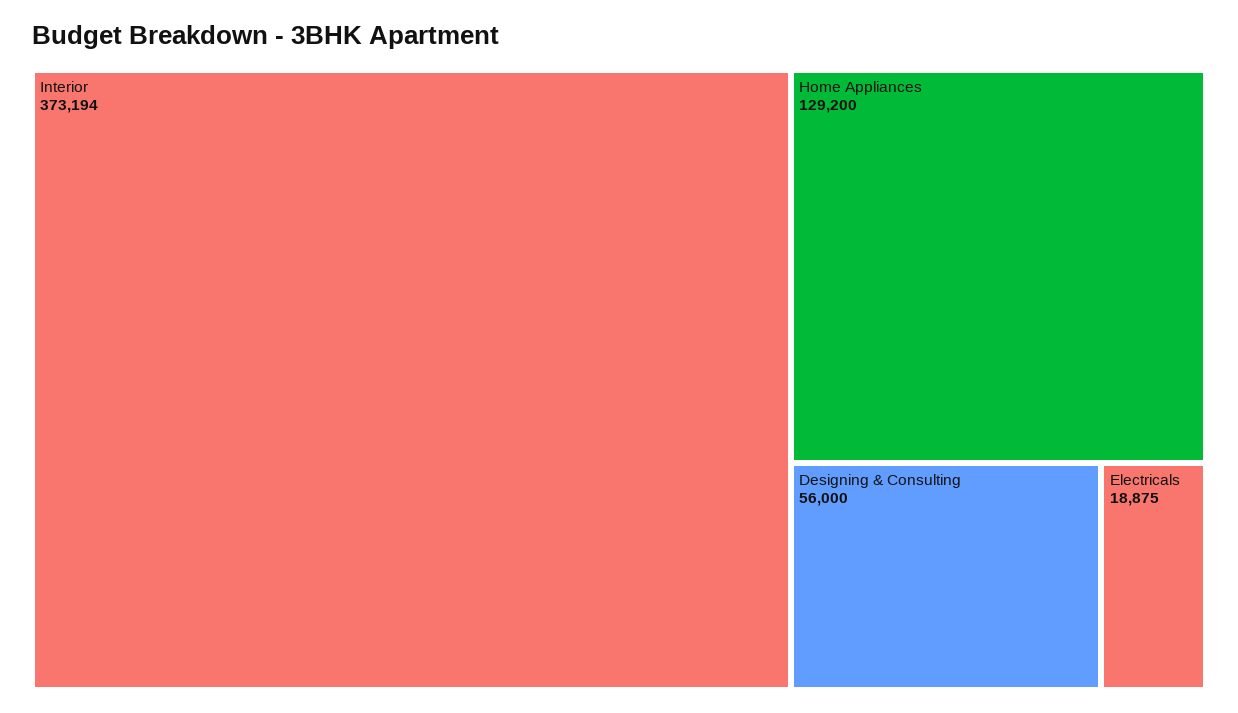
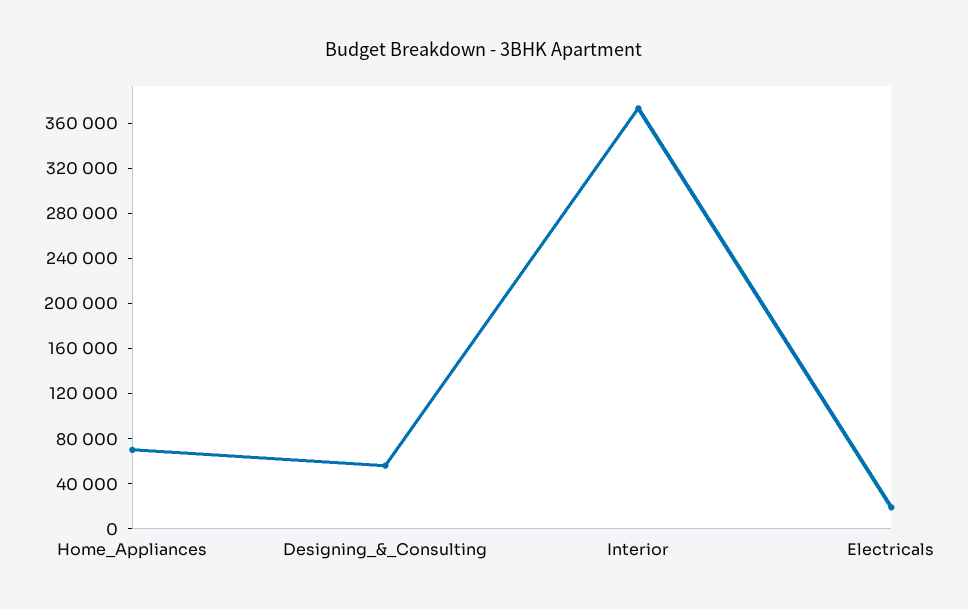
  {
    "Interior": 373194,
-   "Home Appliances": 129200,
+   "Home Appliances": 70000,
    "Designing & Consulting": 56000,
    "Electricals": 18875
  }

